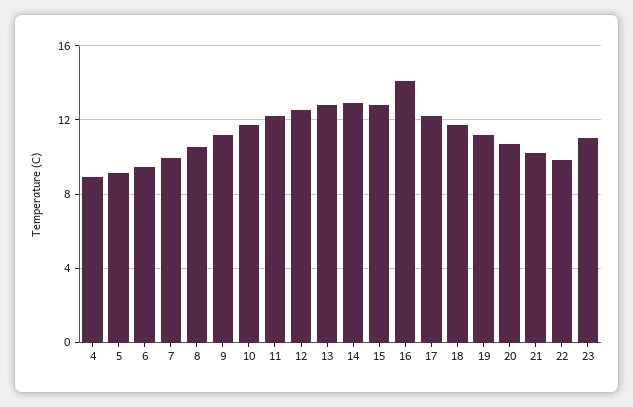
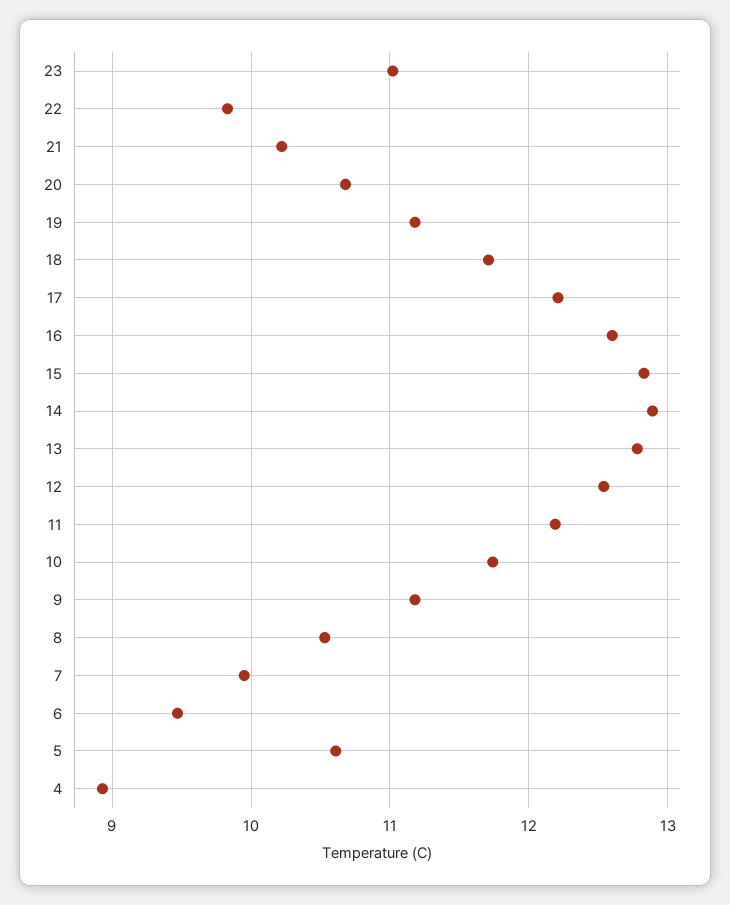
  {
    "4": 8.9,
-   "5": 9,
+   "5": 10.6,
    "6": 9.5,
    "7": 10,
    "8": 10.5,
    "9": 11.2,
    "10": 11.7,
    "11": 12.2,
    "12": 12.5,
    "13": 12.8,
    "14": 12.9,
    "15": 12.8,
-   "16": 14,
+   "16": 12.6,
    "17": 12.2,
    "18": 11.7,
    "19": 11.2,
    "20": 10.7,
    "21": 10.2,
    "22": 9.8,
    "23": 11
  }

